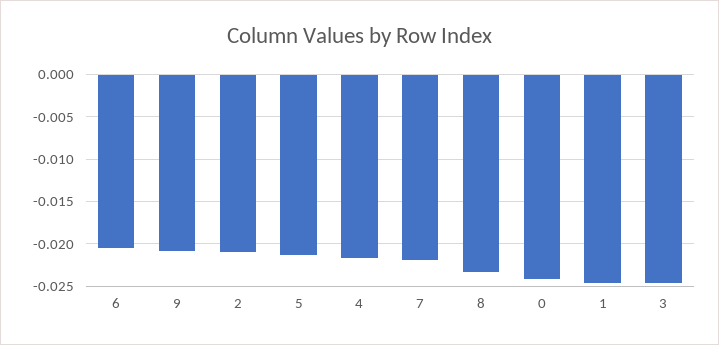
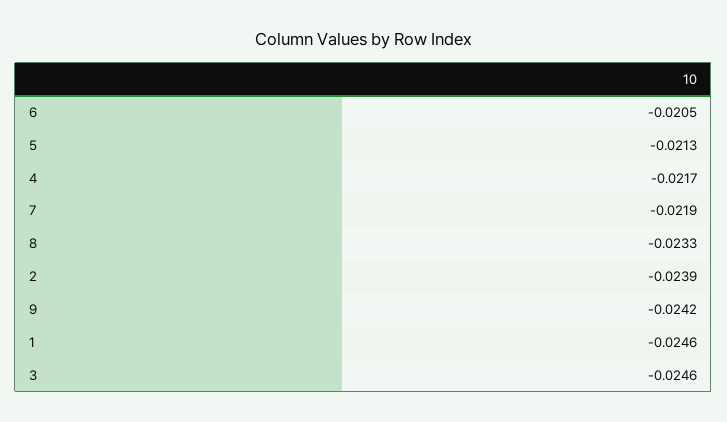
  {
    "6": -0.0205,
-   "9": -0.021,
+   "9": -0.0242,
-   "2": -0.021,
+   "2": -0.0239,
    "5": -0.0213,
    "4": -0.0217,
    "7": -0.0219,
    "8": -0.0233,
-   "0": -0.024,
    "1": -0.0246,
    "3": -0.0246
  }

